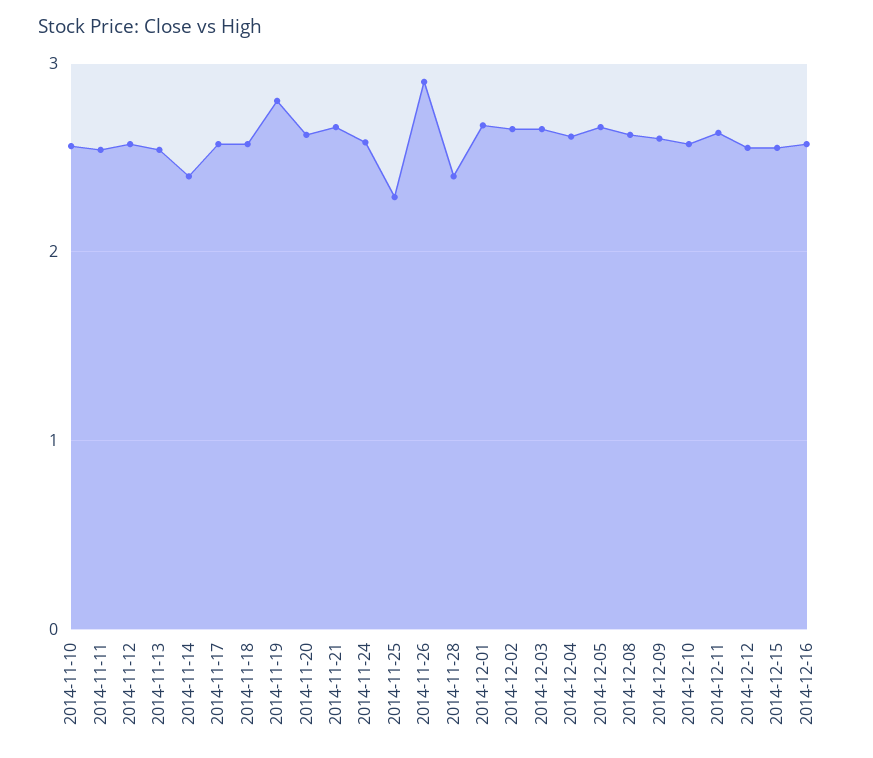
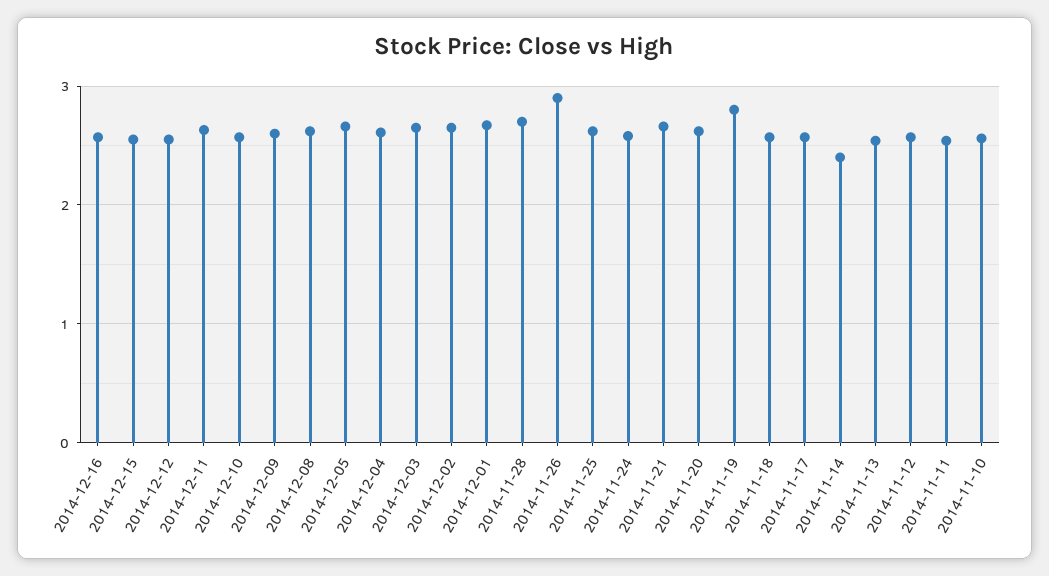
  {
    "2014-11-10": 2.6,
    "2014-11-11": 2.5,
    "2014-11-12": 2.6,
    "2014-11-13": 2.5,
    "2014-11-14": 2.4,
    "2014-11-17": 2.6,
    "2014-11-18": 2.6,
    "2014-11-19": 2.8,
    "2014-11-20": 2.6,
    "2014-11-21": 2.7,
    "2014-11-24": 2.6,
-   "2014-11-25": 2.3,
+   "2014-11-25": 2.6,
    "2014-11-26": 2.9,
-   "2014-11-28": 2.4,
+   "2014-11-28": 2.7,
    "2014-12-01": 2.7,
    "2014-12-02": 2.7,
    "2014-12-03": 2.7,
    "2014-12-04": 2.6,
    "2014-12-05": 2.7,
    "2014-12-08": 2.6,
    "2014-12-09": 2.6,
    "2014-12-10": 2.6,
    "2014-12-11": 2.6,
    "2014-12-12": 2.6,
    "2014-12-15": 2.6,
    "2014-12-16": 2.6
  }

